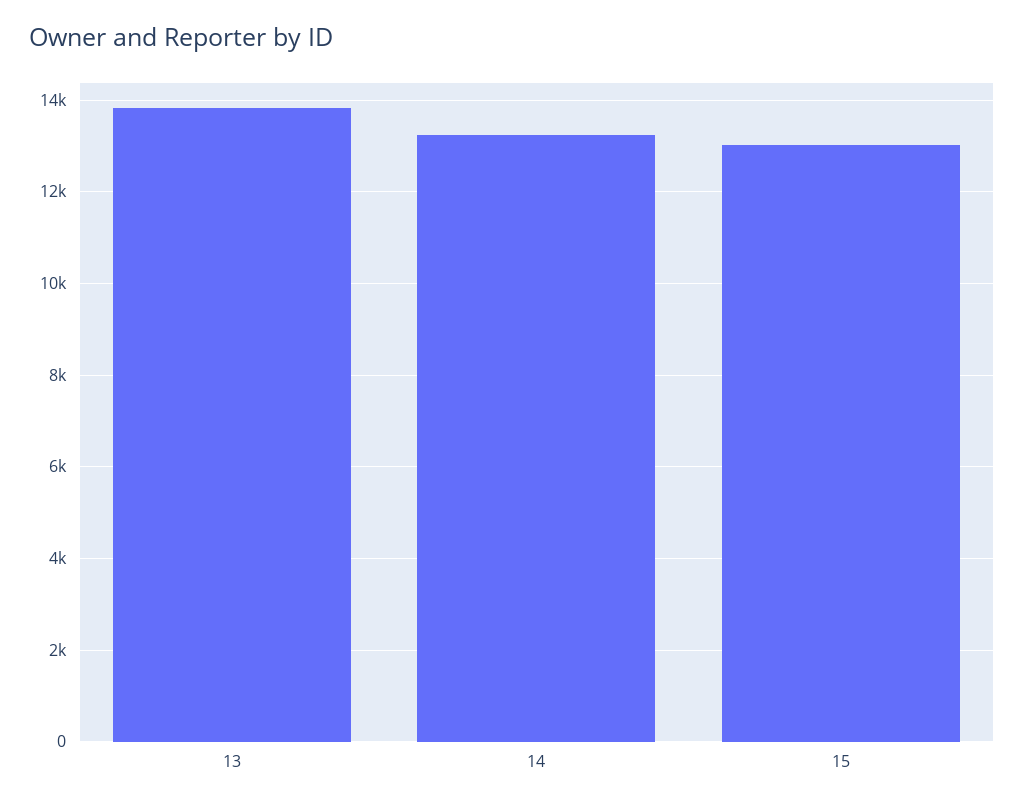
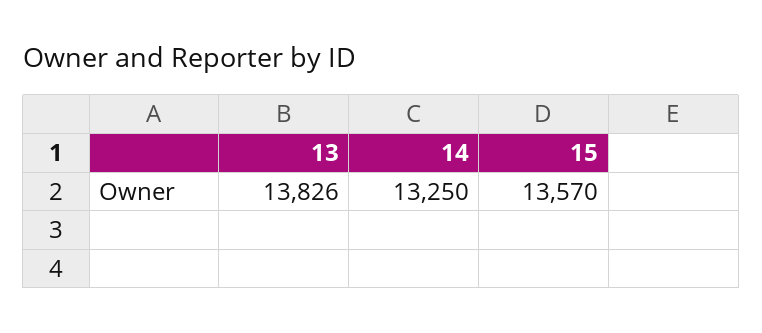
  {
    "13": 13826,
    "14": 13250,
-   "15": 13000
+   "15": 13570
  }

